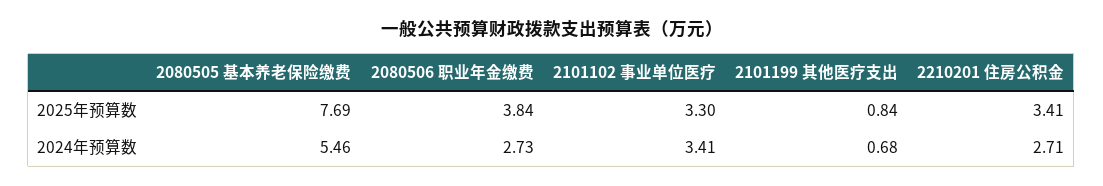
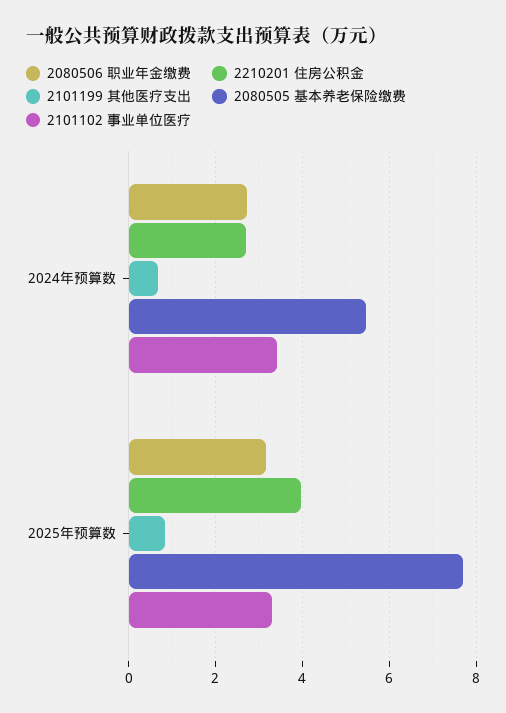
  {
    "2080505 基本养老保险缴费": {
      "2025年预算数": 7.69,
      "2024年预算数": 5.46
    },
    "2080506 职业年金缴费": {
-     "2025年预算数": 3.84,
+     "2025年预算数": 3.2,
      "2024年预算数": 2.73
    },
    "2101102 事业单位医疗": {
      "2025年预算数": 3.3,
      "2024年预算数": 3.41
    },
    "2101199 其他医疗支出": {
      "2025年预算数": 0.84,
      "2024年预算数": 0.68
    },
    "2210201 住房公积金": {
-     "2025年预算数": 3.41,
+     "2025年预算数": 4,
      "2024年预算数": 2.71
    }
  }

